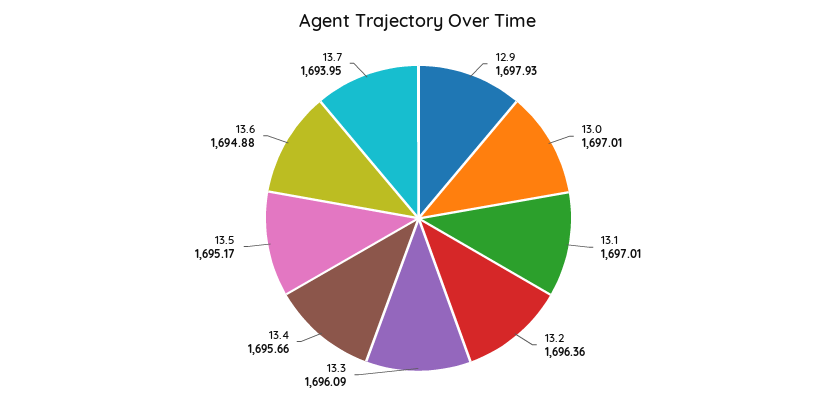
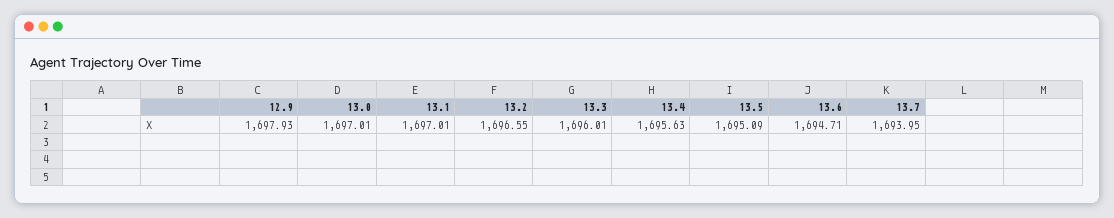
  {
    "12.9": 1697.93,
    "13.0": 1697.01,
    "13.1": 1697.01,
-   "13.2": 1696.36,
+   "13.2": 1696.55,
-   "13.3": 1696.09,
+   "13.3": 1696.01,
-   "13.4": 1695.66,
+   "13.4": 1695.63,
-   "13.5": 1695.17,
+   "13.5": 1695.09,
-   "13.6": 1694.88,
+   "13.6": 1694.71,
    "13.7": 1693.95
  }

